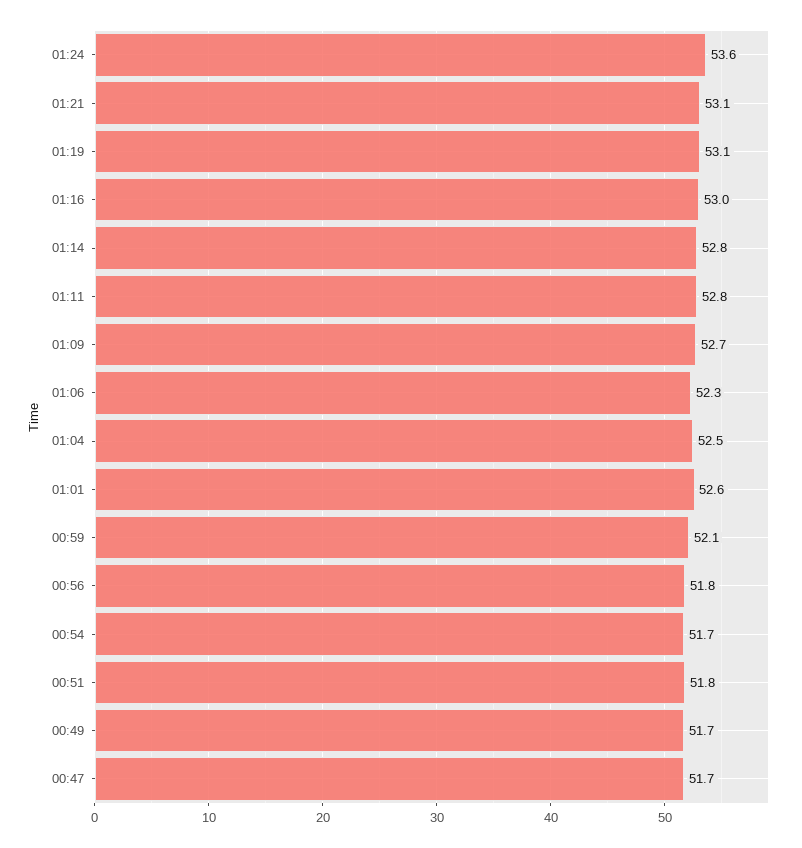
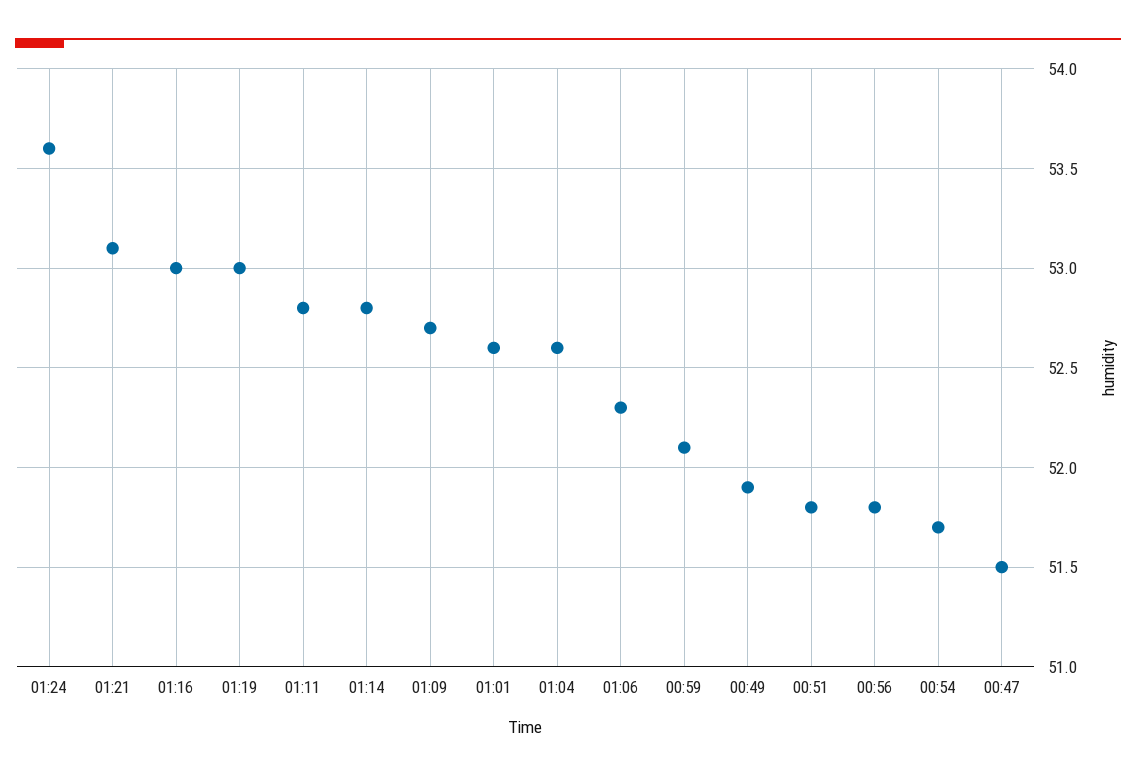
  {
    "01:24": 53.6,
    "01:21": 53.1,
-   "01:19": 53.1,
+   "01:19": 53,
    "01:16": 53,
    "01:14": 52.8,
    "01:11": 52.8,
    "01:09": 52.7,
    "01:06": 52.3,
-   "01:04": 52.5,
+   "01:04": 52.6,
    "01:01": 52.6,
    "00:59": 52.1,
    "00:56": 51.8,
    "00:54": 51.7,
    "00:51": 51.8,
-   "00:49": 51.7,
+   "00:49": 51.9,
-   "00:47": 51.7
+   "00:47": 51.5
  }

